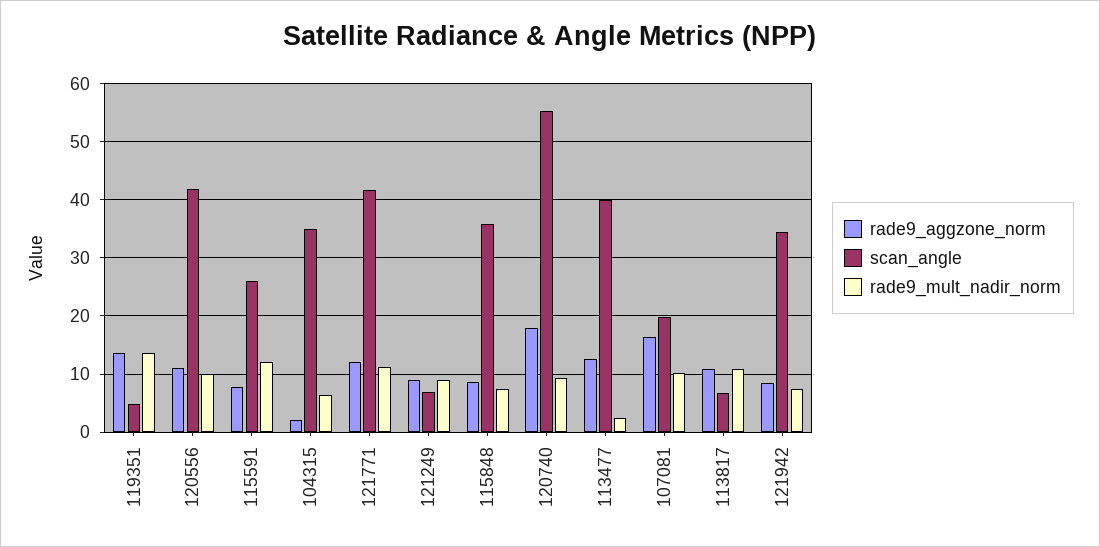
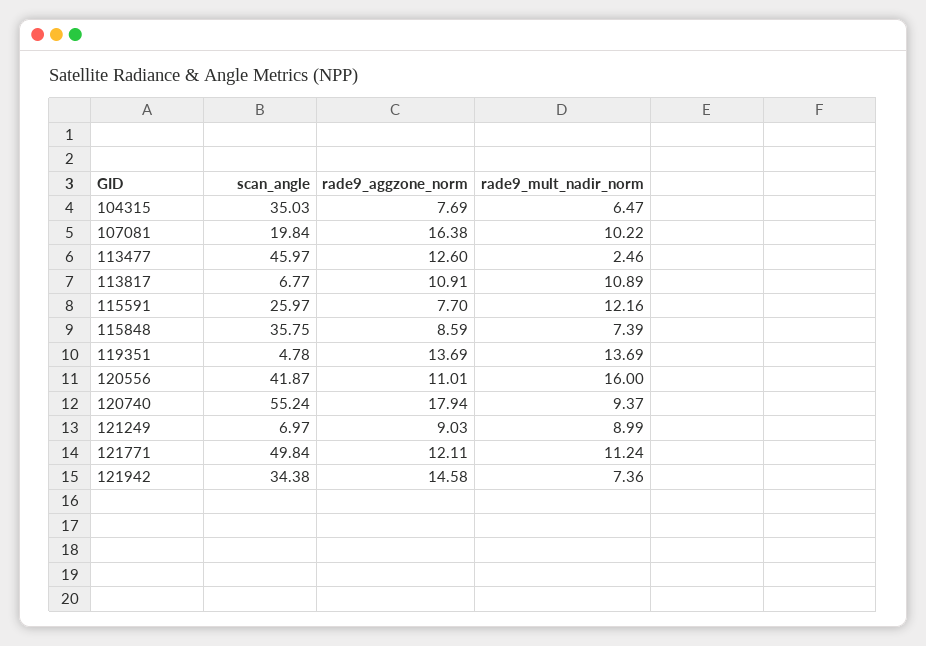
  {
    "rade9_aggzone_norm": {
      "119351": 13.69,
      "120556": 11.01,
      "115591": 7.7,
-     "104315": 2,
+     "104315": 7.69,
      "121771": 12.11,
      "121249": 9.03,
      "115848": 8.59,
      "120740": 17.94,
      "113477": 12.6,
      "107081": 16.38,
      "113817": 10.91,
-     "121942": 8
+     "121942": 14.58
    },
    "scan_angle": {
      "119351": 4.78,
      "120556": 41.87,
      "115591": 25.97,
      "104315": 35.03,
-     "121771": 42,
+     "121771": 49.84,
      "121249": 6.97,
      "115848": 35.75,
      "120740": 55.24,
-     "113477": 40,
+     "113477": 45.97,
      "107081": 19.84,
      "113817": 6.77,
      "121942": 34.38
    },
    "rade9_mult_nadir_norm": {
      "119351": 13.69,
-     "120556": 10,
+     "120556": 16,
      "115591": 12.16,
      "104315": 6.47,
      "121771": 11.24,
      "121249": 8.99,
      "115848": 7.39,
      "120740": 9.37,
      "113477": 2.46,
      "107081": 10.22,
      "113817": 10.89,
      "121942": 7.36
    }
  }

